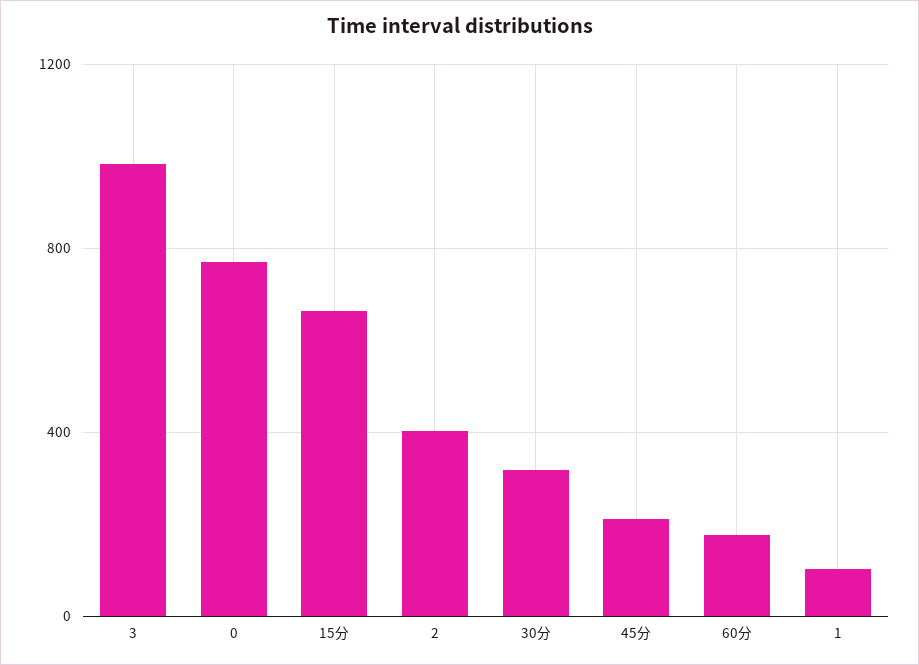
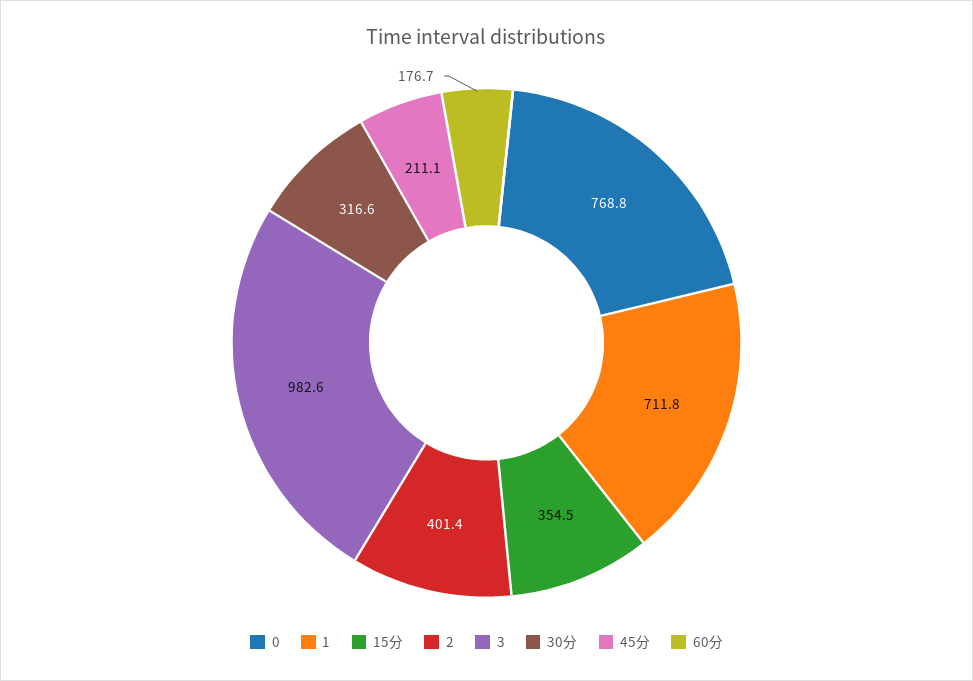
  {
    "3": 982.6,
    "0": 768.8,
-   "15分": 650,
+   "15分": 354.5,
    "2": 401.4,
    "30分": 316.6,
    "45分": 211.1,
    "60分": 176.7,
-   "1": 100
+   "1": 711.8
  }

